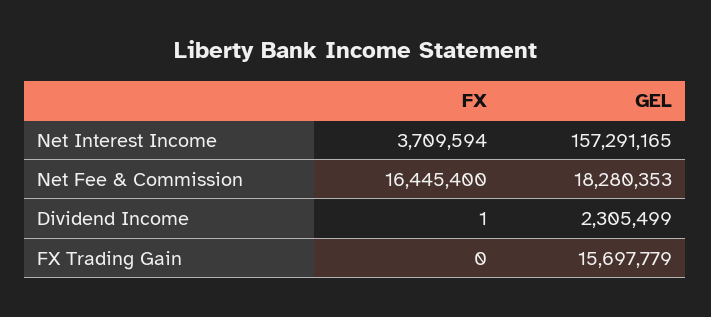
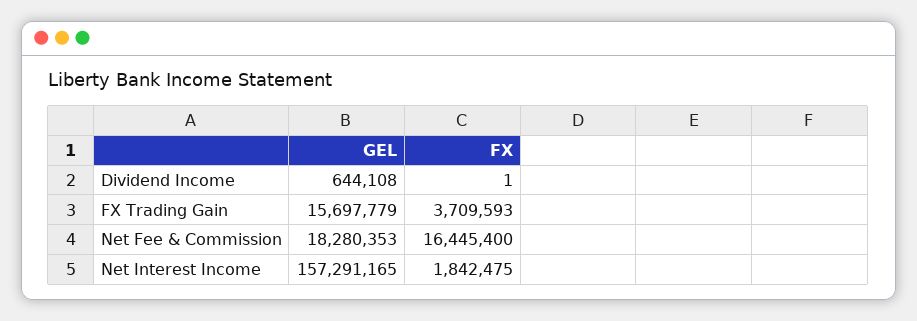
  {
    "FX": {
-     "Net Interest Income": 3709594,
+     "Net Interest Income": 1842475,
      "Net Fee & Commission": 16445400,
      "Dividend Income": 1,
-     "FX Trading Gain": 0
+     "FX Trading Gain": 3709593
    },
    "GEL": {
      "Net Interest Income": 157291165,
      "Net Fee & Commission": 18280353,
-     "Dividend Income": 2305499,
+     "Dividend Income": 644108,
      "FX Trading Gain": 15697779
    }
  }

